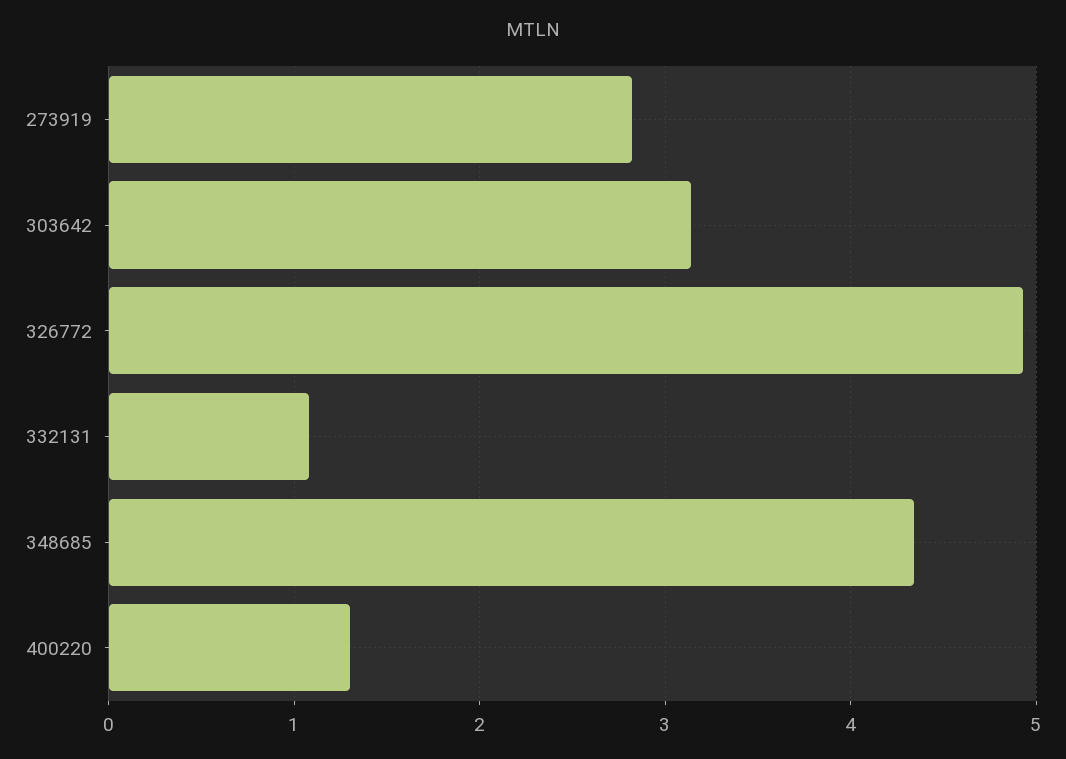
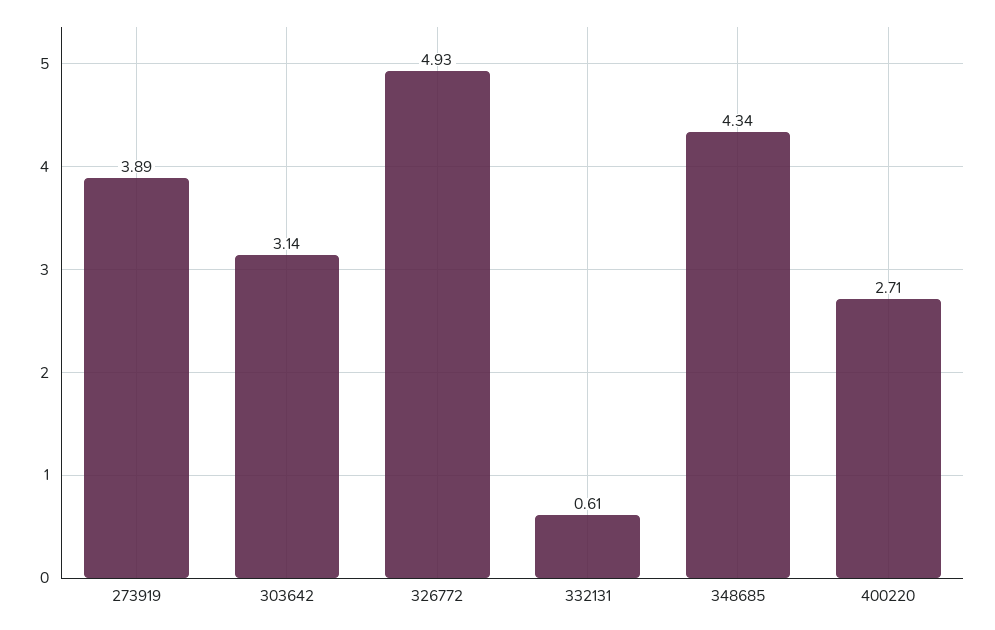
  {
-   "273919": 2.8,
+   "273919": 3.89,
    "303642": 3.14,
    "326772": 4.93,
-   "332131": 1.1,
+   "332131": 0.61,
    "348685": 4.34,
-   "400220": 1.3
+   "400220": 2.71
  }

